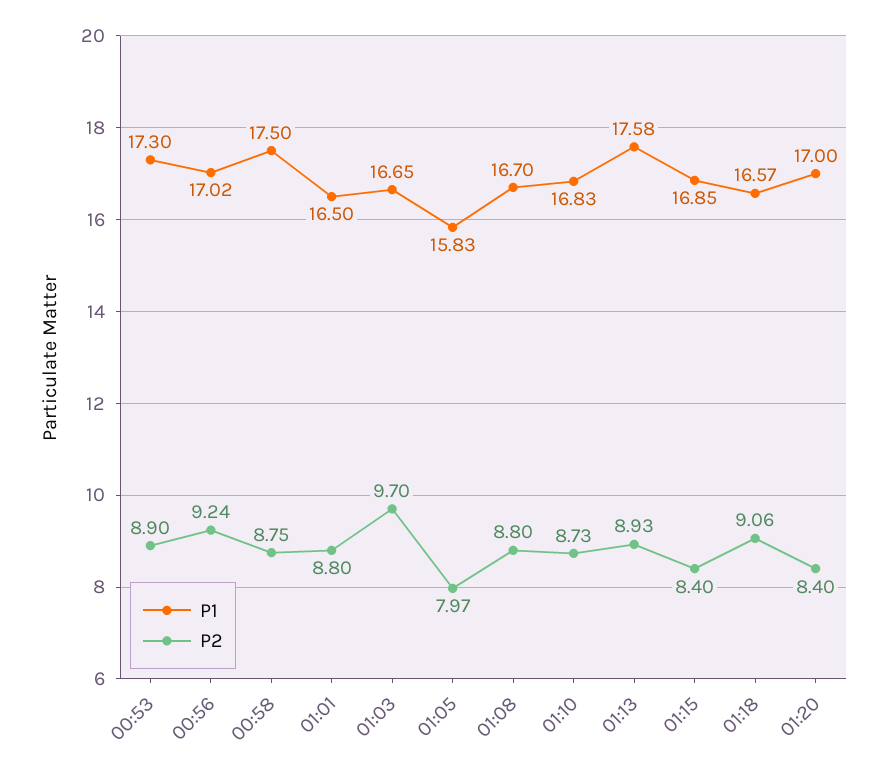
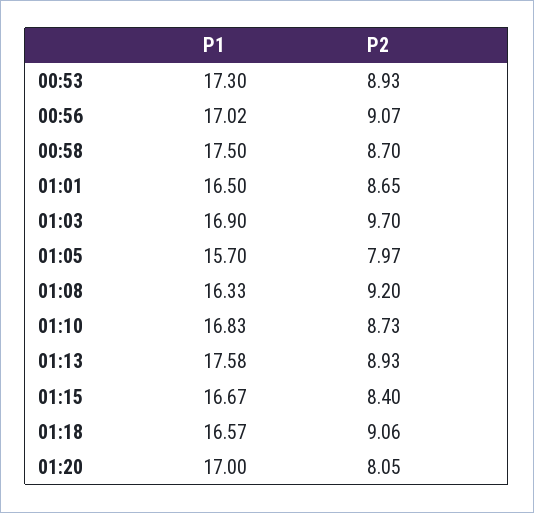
  {
    "P1": {
      "00:53": 17.3,
      "00:56": 17.02,
      "00:58": 17.5,
      "01:01": 16.5,
-     "01:03": 16.65,
+     "01:03": 16.9,
-     "01:05": 15.83,
+     "01:05": 15.7,
-     "01:08": 16.7,
+     "01:08": 16.33,
      "01:10": 16.83,
      "01:13": 17.58,
-     "01:15": 16.85,
+     "01:15": 16.67,
      "01:18": 16.57,
      "01:20": 17
    },
    "P2": {
-     "00:53": 8.9,
+     "00:53": 8.93,
-     "00:56": 9.24,
+     "00:56": 9.07,
-     "00:58": 8.75,
+     "00:58": 8.7,
-     "01:01": 8.8,
+     "01:01": 8.65,
      "01:03": 9.7,
      "01:05": 7.97,
-     "01:08": 8.8,
+     "01:08": 9.2,
      "01:10": 8.73,
      "01:13": 8.93,
      "01:15": 8.4,
      "01:18": 9.06,
-     "01:20": 8.4
+     "01:20": 8.05
    }
  }

